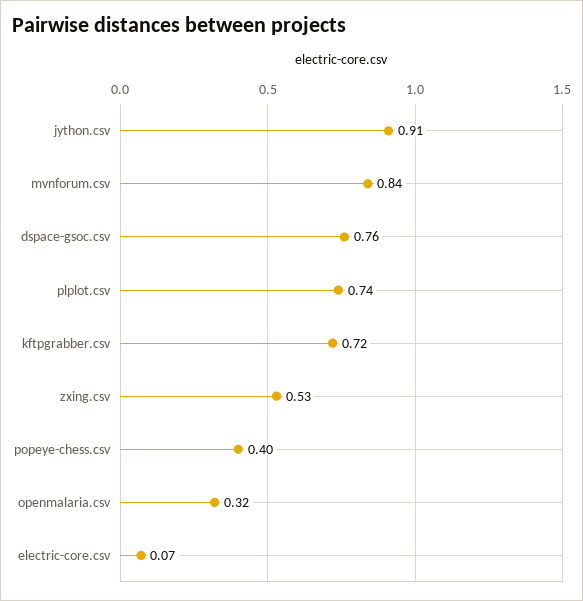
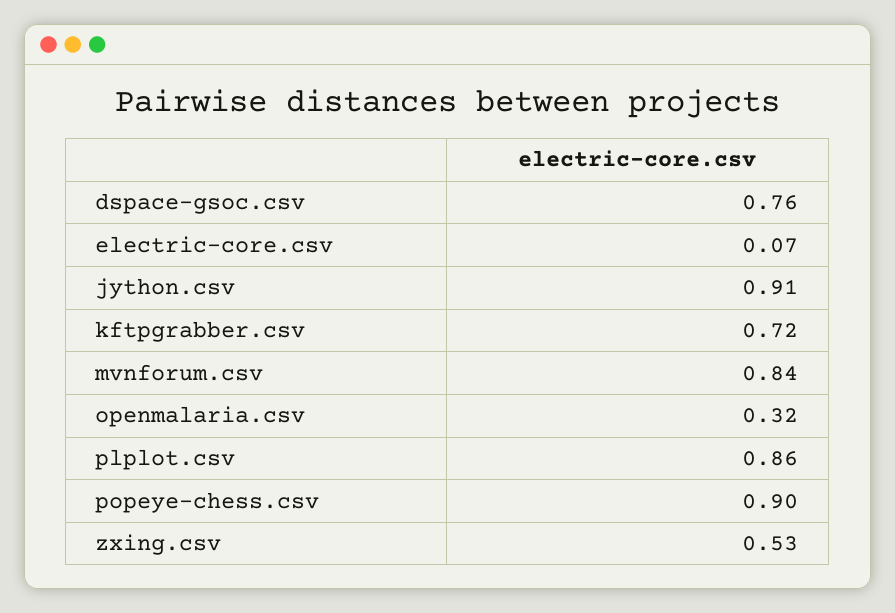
  {
    "jython.csv": 0.91,
    "mvnforum.csv": 0.84,
    "dspace-gsoc.csv": 0.76,
-   "plplot.csv": 0.74,
+   "plplot.csv": 0.86,
    "kftpgrabber.csv": 0.72,
    "zxing.csv": 0.53,
-   "popeye-chess.csv": 0.4,
+   "popeye-chess.csv": 0.9,
    "openmalaria.csv": 0.32,
    "electric-core.csv": 0.07
  }

